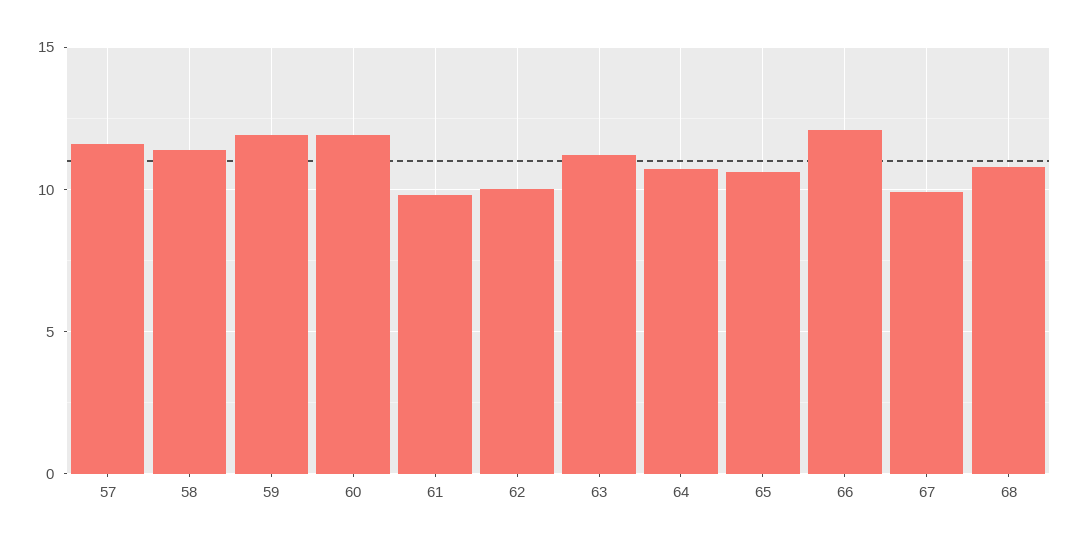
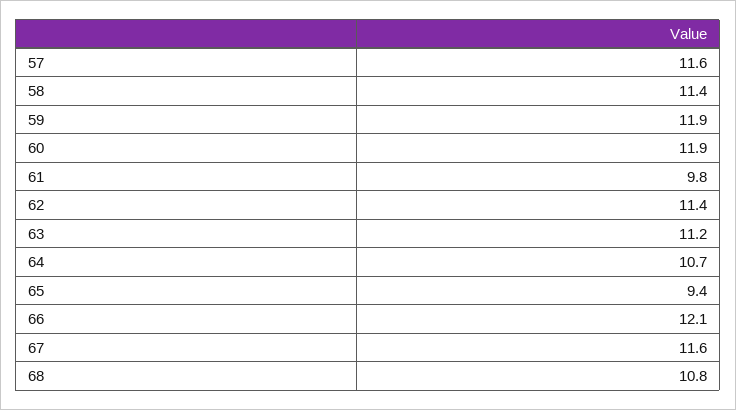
  {
    "57": 11.6,
    "58": 11.4,
    "59": 11.9,
    "60": 11.9,
    "61": 9.8,
-   "62": 10,
+   "62": 11.4,
    "63": 11.2,
    "64": 10.7,
-   "65": 10.5,
+   "65": 9.4,
    "66": 12.1,
-   "67": 10,
+   "67": 11.6,
    "68": 10.8
  }

